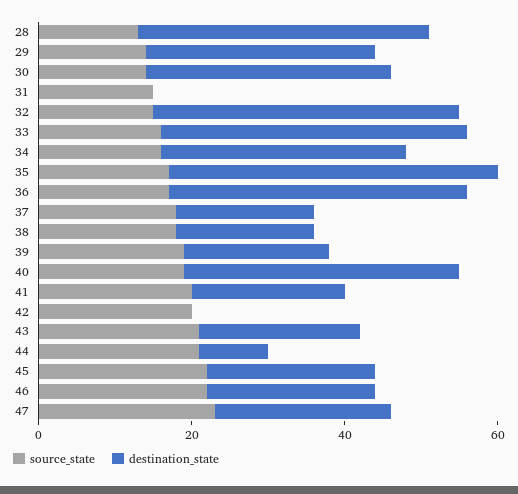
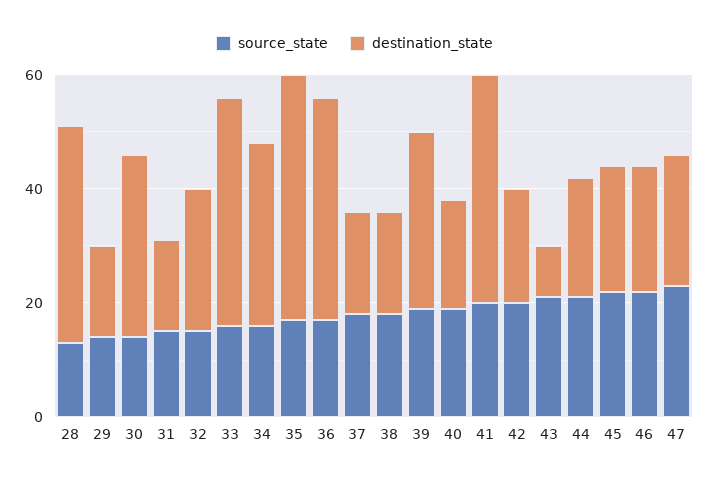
  {
    "source_state": {
      "28": 15,
      "29": 15,
      "30": 15,
      "31": 15,
      "32": 15,
      "33": 15,
      "34": 15,
      "35": 15,
      "36": 15,
      "37": 20,
      "38": 20,
      "39": 20,
      "40": 20,
      "41": 20,
      "42": 20,
      "43": 20,
      "44": 20,
      "45": 20,
      "46": 20,
      "47": 25
    },
    "destination_state": {
      "28": 40,
-     "29": 30,
+     "29": 15,
      "30": 30,
-     "31": 0,
+     "31": 15,
-     "32": 40,
+     "32": 25,
      "33": 40,
      "34": 30,
      "35": 45,
      "36": 40,
      "37": 20,
      "38": 20,
-     "39": 20,
+     "39": 30,
-     "40": 35,
+     "40": 20,
-     "41": 20,
+     "41": 40,
-     "42": 0,
+     "42": 20,
-     "43": 20,
+     "43": 10,
-     "44": 10,
+     "44": 20,
      "45": 20,
      "46": 20,
      "47": 25
    }
  }

